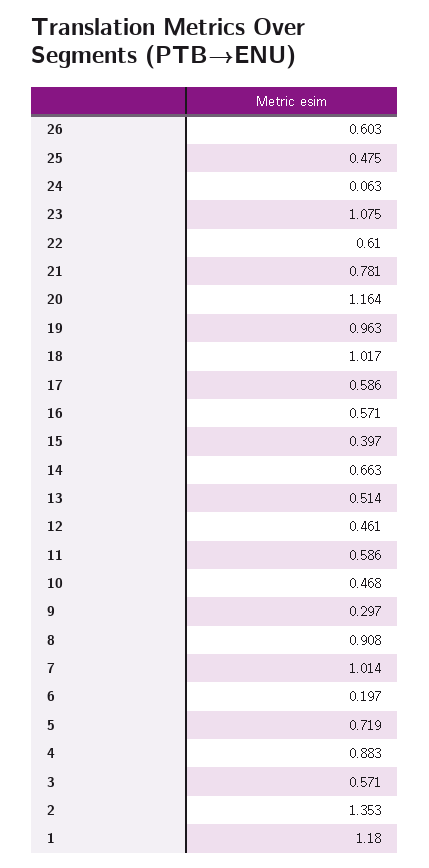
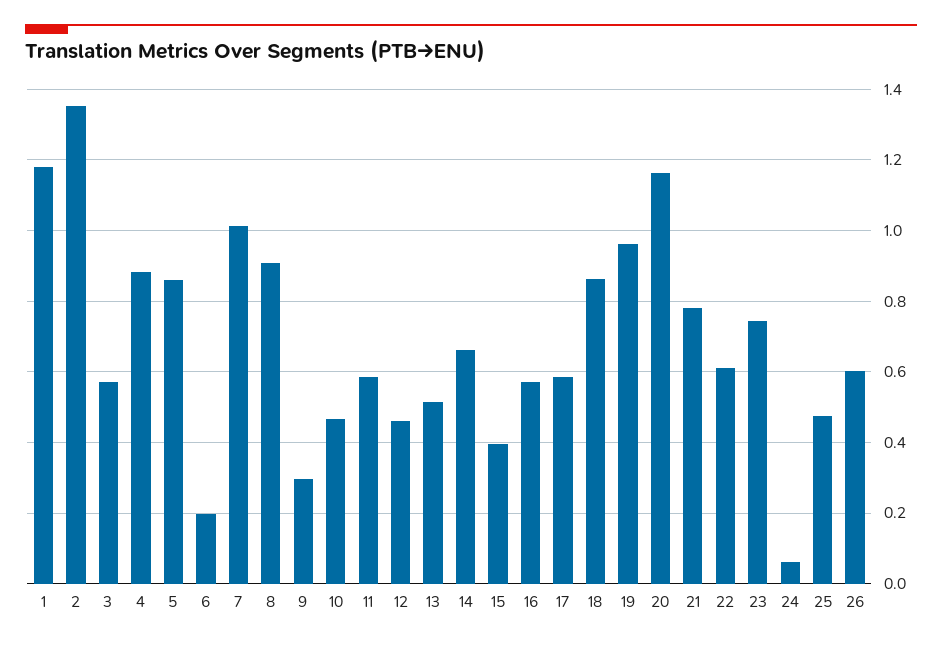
  {
    "26": 0.603,
    "25": 0.475,
    "24": 0.063,
-   "23": 1.075,
+   "23": 0.74,
    "22": 0.61,
    "21": 0.781,
    "20": 1.164,
    "19": 0.963,
-   "18": 1.017,
+   "18": 0.86,
    "17": 0.586,
    "16": 0.571,
    "15": 0.397,
    "14": 0.663,
    "13": 0.514,
    "12": 0.461,
    "11": 0.586,
    "10": 0.468,
    "9": 0.297,
    "8": 0.908,
    "7": 1.014,
    "6": 0.197,
-   "5": 0.719,
+   "5": 0.86,
    "4": 0.883,
    "3": 0.571,
    "2": 1.353,
    "1": 1.18
  }

